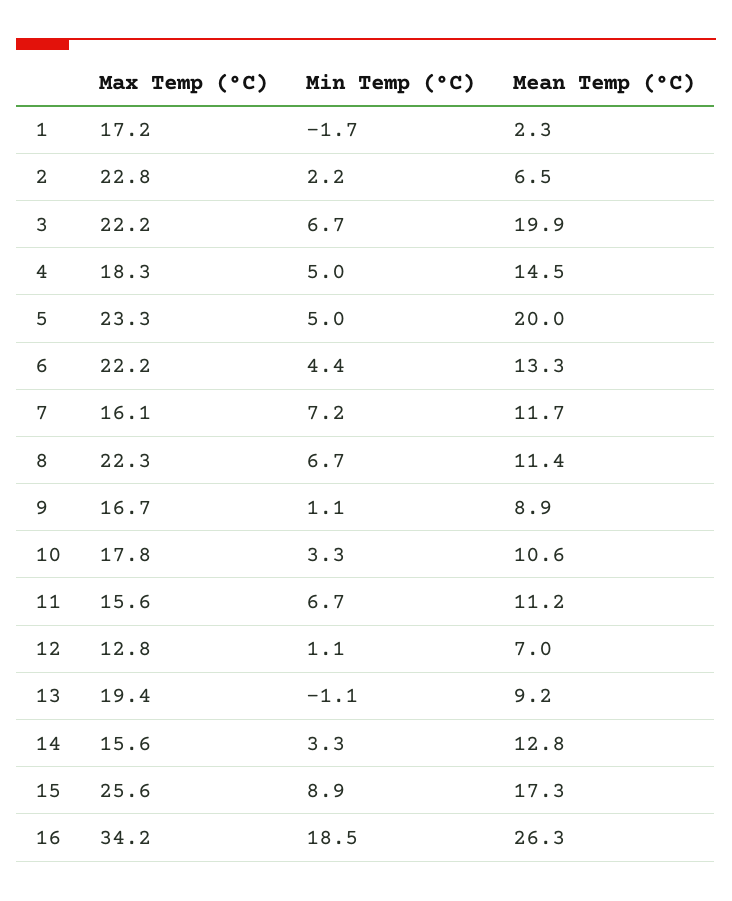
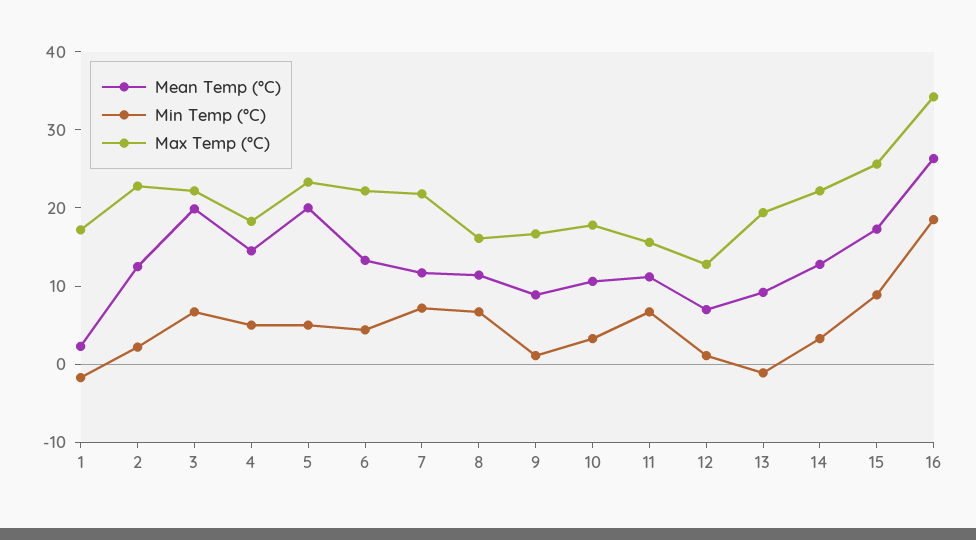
  {
    "Max Temp (°C)": {
      "1": 17.2,
      "2": 22.8,
      "3": 22.2,
      "4": 18.3,
      "5": 23.3,
      "6": 22.2,
-     "7": 16.1,
+     "7": 22,
-     "8": 22.3,
+     "8": 16,
      "9": 16.7,
      "10": 17.8,
      "11": 15.6,
      "12": 12.8,
      "13": 19.4,
-     "14": 15.6,
+     "14": 22,
      "15": 25.6,
      "16": 34.2
    },
    "Min Temp (°C)": {
      "1": -1.7,
      "2": 2.2,
      "3": 6.7,
      "4": 5,
      "5": 5,
      "6": 4.4,
      "7": 7.2,
      "8": 6.7,
      "9": 1.1,
      "10": 3.3,
      "11": 6.7,
      "12": 1.1,
      "13": -1.1,
      "14": 3.3,
      "15": 8.9,
      "16": 18.5
    },
    "Mean Temp (°C)": {
      "1": 2.3,
-     "2": 6.5,
+     "2": 12,
      "3": 19.9,
      "4": 14.5,
      "5": 20,
      "6": 13.3,
      "7": 11.7,
      "8": 11.4,
      "9": 8.9,
      "10": 10.6,
      "11": 11.2,
      "12": 7,
      "13": 9.2,
      "14": 12.8,
      "15": 17.3,
      "16": 26.3
    }
  }

